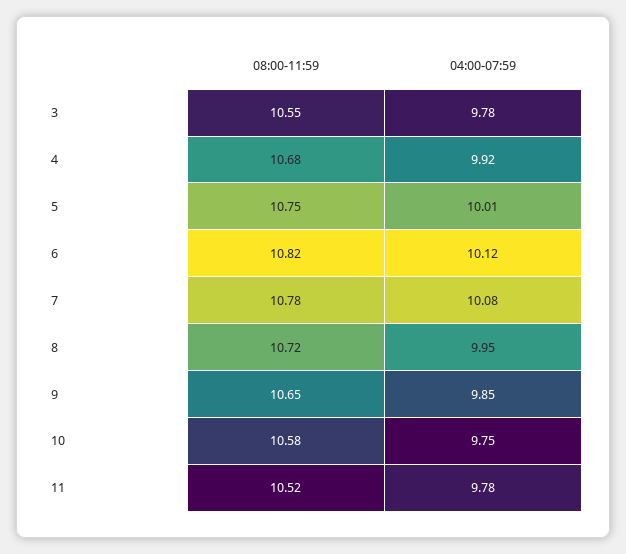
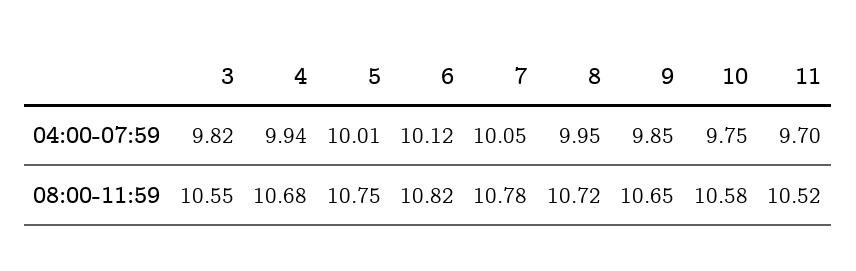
  {
    "08:00-11:59": {
      "3": 10.55,
      "4": 10.68,
      "5": 10.75,
      "6": 10.82,
      "7": 10.78,
      "8": 10.72,
      "9": 10.65,
      "10": 10.58,
      "11": 10.52
    },
    "04:00-07:59": {
-     "3": 9.78,
+     "3": 9.82,
-     "4": 9.92,
+     "4": 9.94,
      "5": 10.01,
      "6": 10.12,
-     "7": 10.08,
+     "7": 10.05,
      "8": 9.95,
      "9": 9.85,
      "10": 9.75,
-     "11": 9.78
+     "11": 9.7
    }
  }

